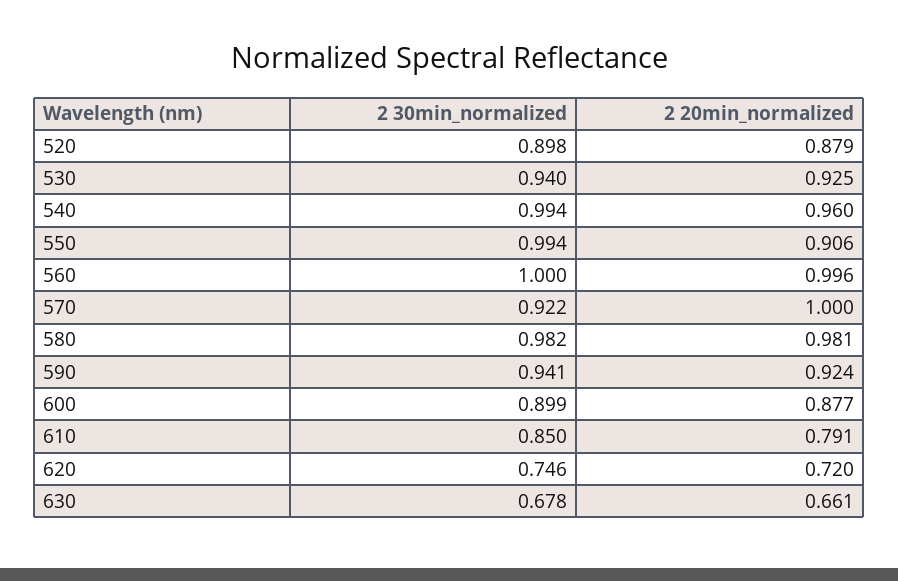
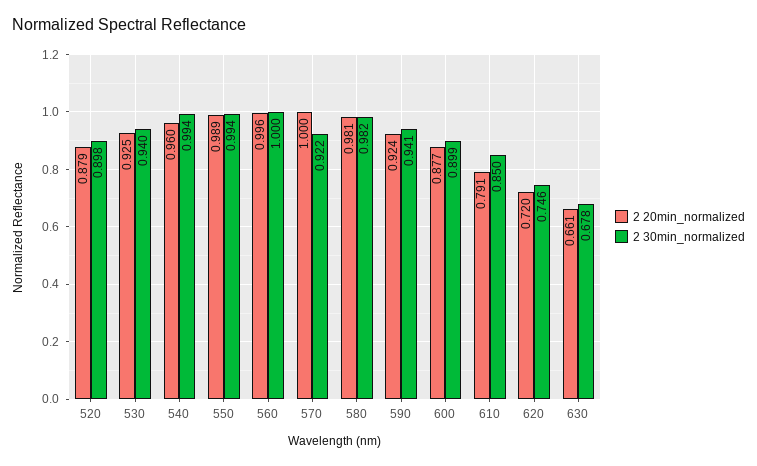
  {
    "2 30min_normalized": {
      "520": 0.898,
      "530": 0.94,
      "540": 0.994,
      "550": 0.994,
      "560": 1,
      "570": 0.922,
      "580": 0.982,
      "590": 0.941,
      "600": 0.899,
      "610": 0.85,
      "620": 0.746,
      "630": 0.678
    },
    "2 20min_normalized": {
      "520": 0.879,
      "530": 0.925,
      "540": 0.96,
-     "550": 0.906,
+     "550": 0.989,
      "560": 0.996,
      "570": 1,
      "580": 0.981,
      "590": 0.924,
      "600": 0.877,
      "610": 0.791,
      "620": 0.72,
      "630": 0.661
    }
  }

